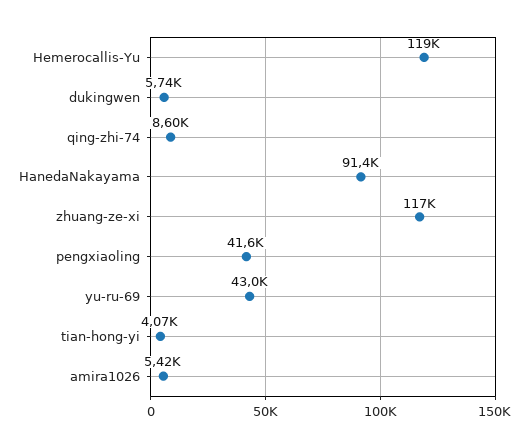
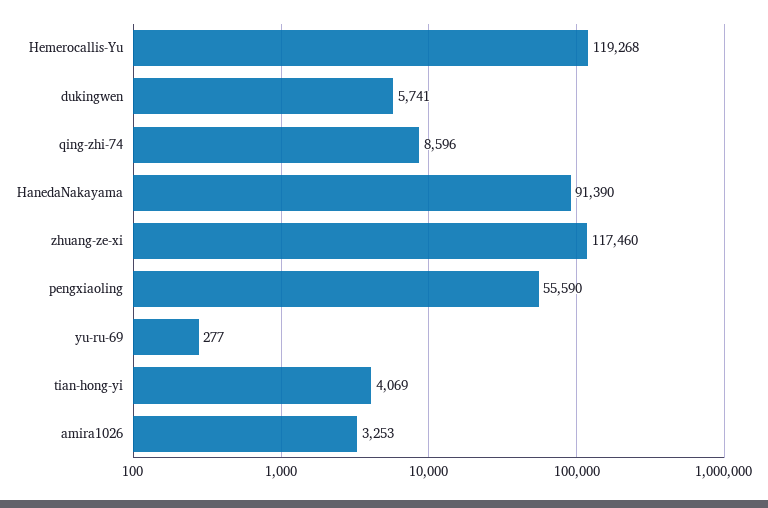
  {
    "Hemerocallis-Yu": 119268,
    "dukingwen": 5741,
    "qing-zhi-74": 8596,
    "HanedaNakayama": 91390,
    "zhuang-ze-xi": 117460,
-   "pengxiaoling": 41600,
+   "pengxiaoling": 55590,
-   "yu-ru-69": 43000,
+   "yu-ru-69": 277,
    "tian-hong-yi": 4069,
-   "amira1026": 5420
+   "amira1026": 3253
  }

